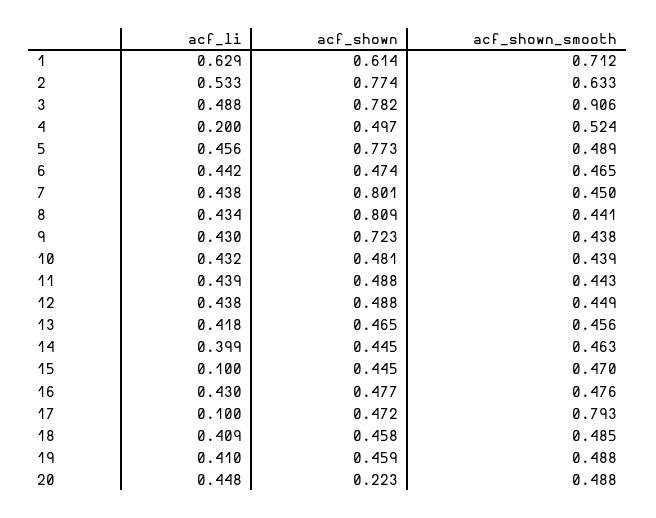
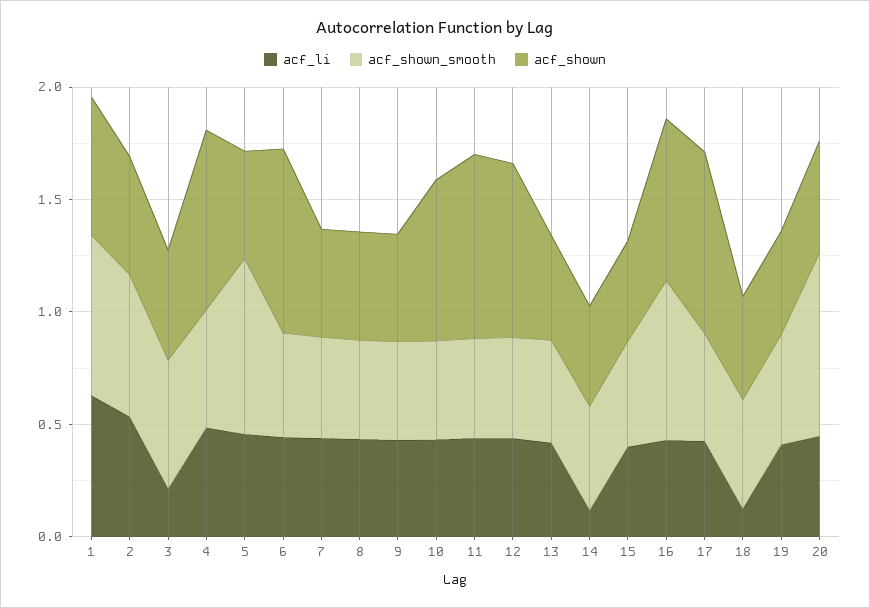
  {
    "acf_li": {
      "1": 0.629,
      "2": 0.533,
-     "3": 0.488,
+     "3": 0.2,
-     "4": 0.2,
+     "4": 0.5,
      "5": 0.456,
      "6": 0.442,
      "7": 0.438,
      "8": 0.434,
      "9": 0.43,
      "10": 0.432,
      "11": 0.439,
      "12": 0.438,
      "13": 0.418,
-     "14": 0.399,
+     "14": 0.1,
-     "15": 0.1,
+     "15": 0.4,
      "16": 0.43,
-     "17": 0.1,
+     "17": 0.4,
-     "18": 0.409,
+     "18": 0.1,
      "19": 0.41,
      "20": 0.448
    },
    "acf_shown": {
      "1": 0.614,
-     "2": 0.774,
+     "2": 0.5,
-     "3": 0.782,
+     "3": 0.5,
-     "4": 0.497,
+     "4": 0.8,
-     "5": 0.773,
+     "5": 0.5,
-     "6": 0.474,
+     "6": 0.8,
-     "7": 0.801,
+     "7": 0.5,
-     "8": 0.809,
+     "8": 0.5,
-     "9": 0.723,
+     "9": 0.5,
-     "10": 0.481,
+     "10": 0.7,
-     "11": 0.488,
+     "11": 0.8,
-     "12": 0.488,
+     "12": 0.8,
      "13": 0.465,
      "14": 0.445,
      "15": 0.445,
-     "16": 0.477,
+     "16": 0.7,
-     "17": 0.472,
+     "17": 0.8,
      "18": 0.458,
      "19": 0.459,
-     "20": 0.223
+     "20": 0.5
    },
    "acf_shown_smooth": {
      "1": 0.712,
      "2": 0.633,
-     "3": 0.906,
+     "3": 0.6,
      "4": 0.524,
-     "5": 0.489,
+     "5": 0.8,
      "6": 0.465,
      "7": 0.45,
      "8": 0.441,
      "9": 0.438,
      "10": 0.439,
      "11": 0.443,
      "12": 0.449,
      "13": 0.456,
      "14": 0.463,
      "15": 0.47,
-     "16": 0.476,
+     "16": 0.7,
-     "17": 0.793,
+     "17": 0.5,
      "18": 0.485,
      "19": 0.488,
-     "20": 0.488
+     "20": 0.8
    }
  }

